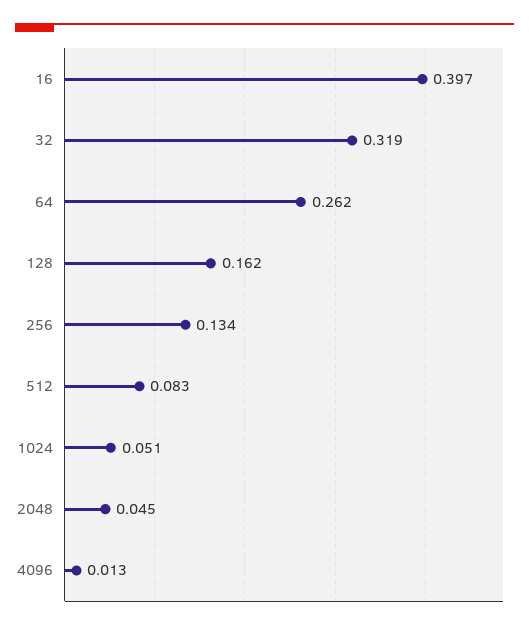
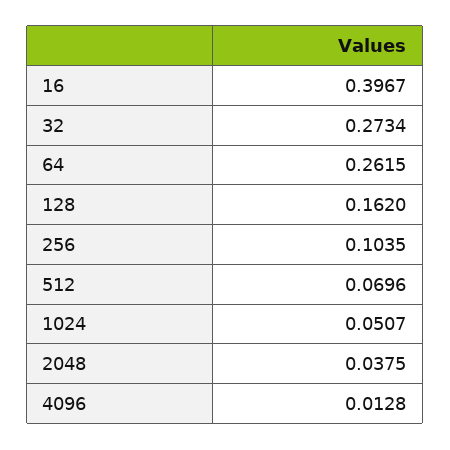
  {
    "16": 0.3967,
-   "32": 0.319,
+   "32": 0.2734,
    "64": 0.2615,
    "128": 0.162,
-   "256": 0.134,
+   "256": 0.1035,
-   "512": 0.083,
+   "512": 0.0696,
    "1024": 0.0507,
-   "2048": 0.045,
+   "2048": 0.0375,
    "4096": 0.0128
  }

